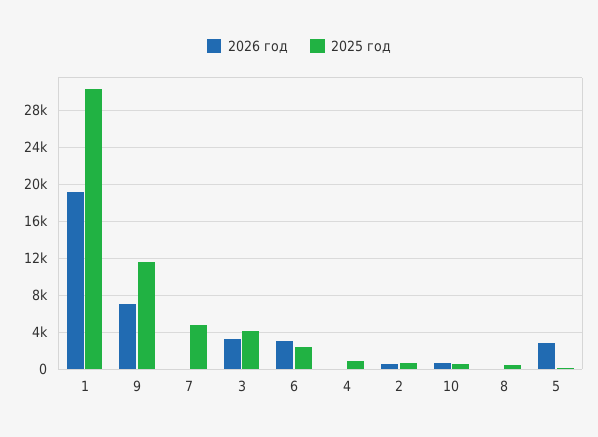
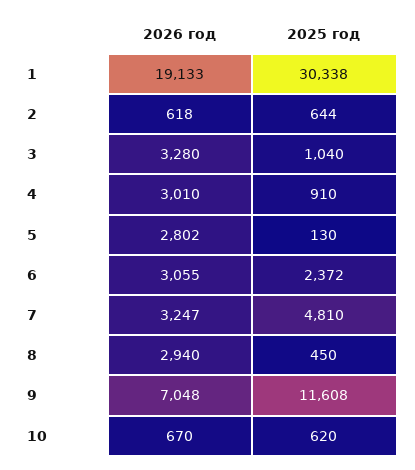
  {
    "2026 год": {
      "1": 19133,
      "9": 7048,
-     "7": 0,
+     "7": 3247,
      "3": 3280,
      "6": 3055,
-     "4": 0,
+     "4": 3010,
      "2": 618,
      "10": 670,
-     "8": 0,
+     "8": 2940,
      "5": 2802
    },
    "2025 год": {
      "1": 30338,
      "9": 11608,
      "7": 4810,
-     "3": 4000,
+     "3": 1040,
      "6": 2372,
      "4": 910,
      "2": 644,
      "10": 620,
      "8": 450,
      "5": 130
    }
  }

